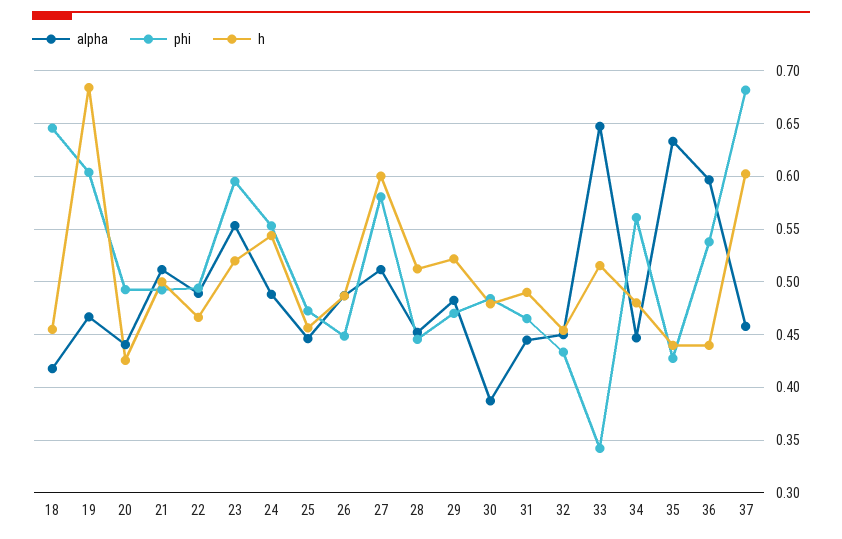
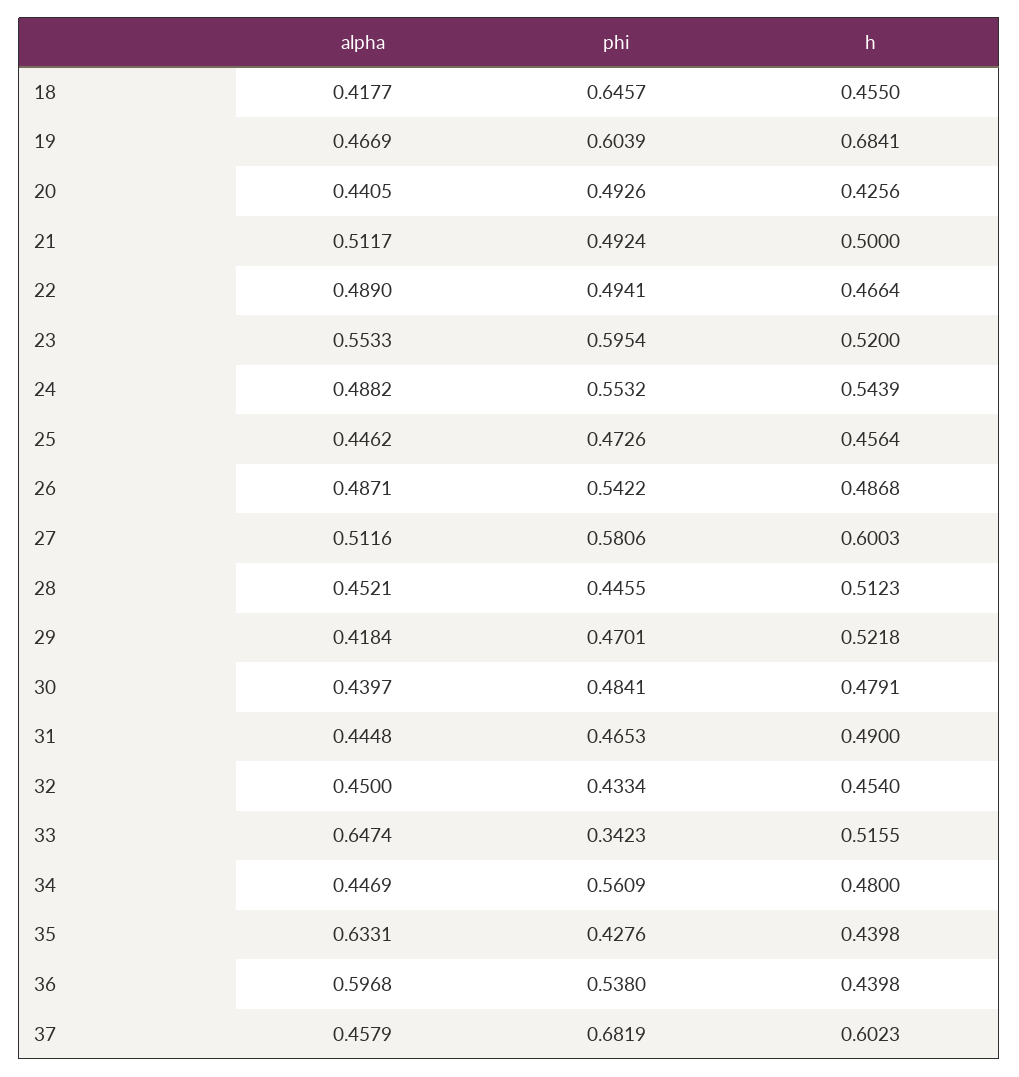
  {
    "alpha": {
      "18": 0.4177,
      "19": 0.4669,
      "20": 0.4405,
      "21": 0.5117,
      "22": 0.489,
      "23": 0.5533,
      "24": 0.4882,
      "25": 0.4462,
      "26": 0.4871,
      "27": 0.5116,
      "28": 0.4521,
-     "29": 0.48,
+     "29": 0.4184,
-     "30": 0.39,
+     "30": 0.4397,
      "31": 0.4448,
      "32": 0.45,
      "33": 0.6474,
      "34": 0.4469,
      "35": 0.6331,
      "36": 0.5968,
      "37": 0.4579
    },
    "phi": {
      "18": 0.6457,
      "19": 0.6039,
      "20": 0.4926,
      "21": 0.4924,
      "22": 0.4941,
      "23": 0.5954,
      "24": 0.5532,
      "25": 0.4726,
-     "26": 0.45,
+     "26": 0.5422,
      "27": 0.5806,
      "28": 0.4455,
      "29": 0.4701,
      "30": 0.4841,
      "31": 0.4653,
      "32": 0.4334,
      "33": 0.3423,
      "34": 0.5609,
      "35": 0.4276,
      "36": 0.538,
      "37": 0.6819
    },
    "h": {
      "18": 0.455,
      "19": 0.6841,
      "20": 0.4256,
      "21": 0.5,
      "22": 0.4664,
      "23": 0.52,
      "24": 0.5439,
      "25": 0.4564,
      "26": 0.4868,
      "27": 0.6003,
      "28": 0.5123,
      "29": 0.5218,
      "30": 0.4791,
      "31": 0.49,
      "32": 0.454,
      "33": 0.5155,
      "34": 0.48,
      "35": 0.4398,
      "36": 0.4398,
      "37": 0.6023
    }
  }

